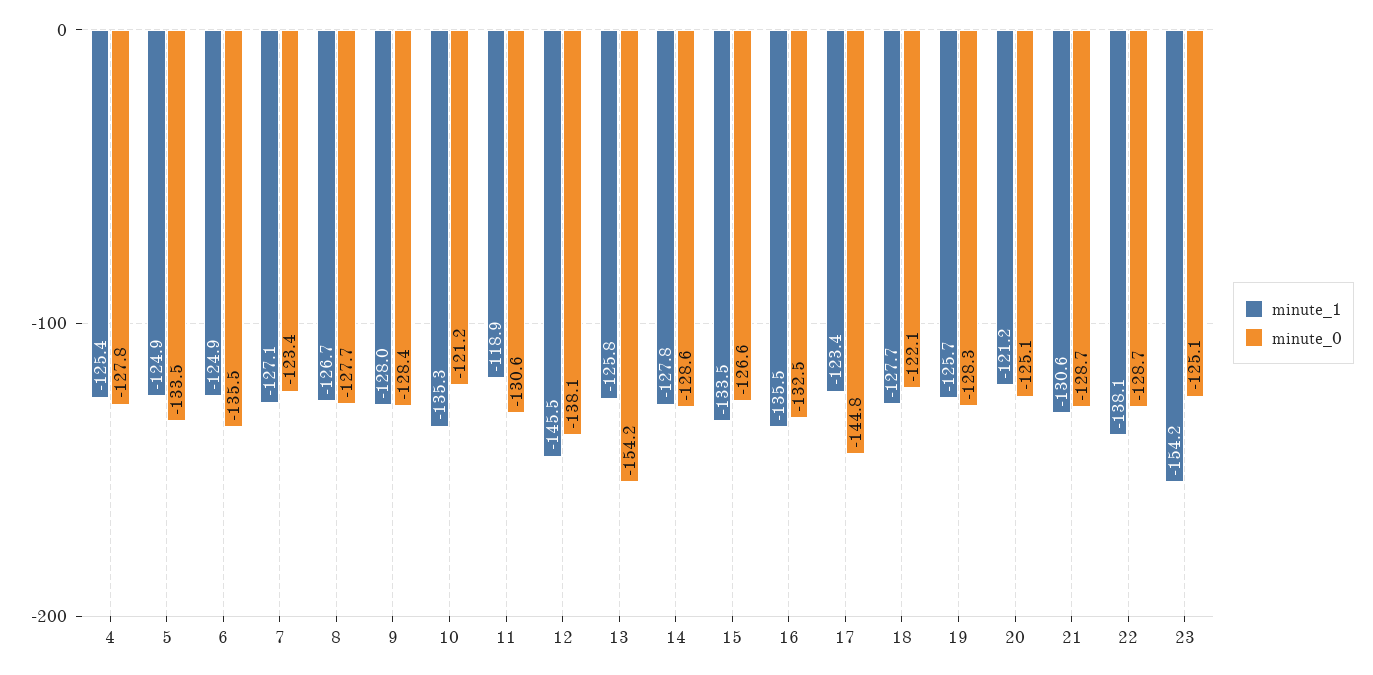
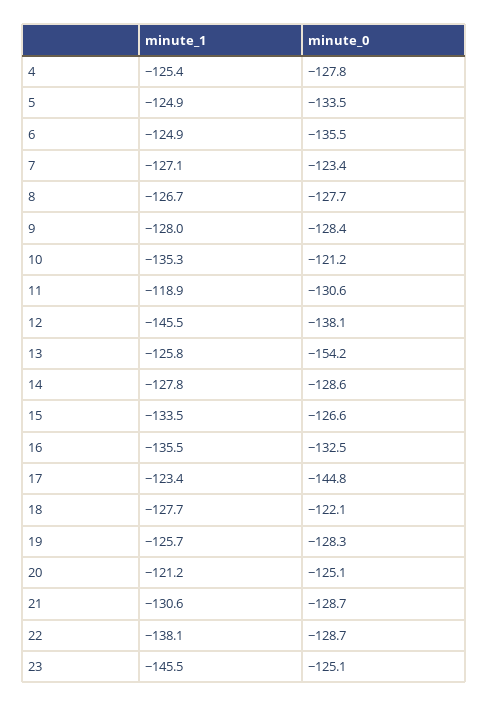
  {
    "minute_1": {
      "4": -125.4,
      "5": -124.9,
      "6": -124.9,
      "7": -127.1,
      "8": -126.7,
      "9": -128,
      "10": -135.3,
      "11": -118.9,
      "12": -145.5,
      "13": -125.8,
      "14": -127.8,
      "15": -133.5,
      "16": -135.5,
      "17": -123.4,
      "18": -127.7,
      "19": -125.7,
      "20": -121.2,
      "21": -130.6,
      "22": -138.1,
-     "23": -154.2
+     "23": -145.5
    },
    "minute_0": {
      "4": -127.8,
      "5": -133.5,
      "6": -135.5,
      "7": -123.4,
      "8": -127.7,
      "9": -128.4,
      "10": -121.2,
      "11": -130.6,
      "12": -138.1,
      "13": -154.2,
      "14": -128.6,
      "15": -126.6,
      "16": -132.5,
      "17": -144.8,
      "18": -122.1,
      "19": -128.3,
      "20": -125.1,
      "21": -128.7,
      "22": -128.7,
      "23": -125.1
    }
  }

